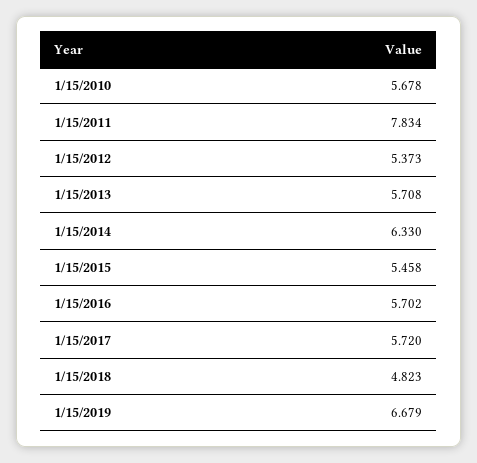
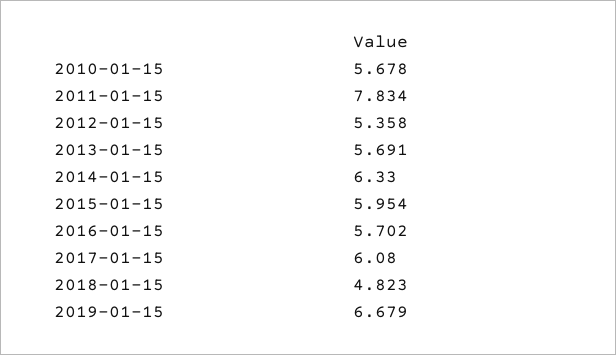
  {
    "1/15/2010": 5.678,
    "1/15/2011": 7.834,
-   "1/15/2012": 5.373,
+   "1/15/2012": 5.358,
-   "1/15/2013": 5.708,
+   "1/15/2013": 5.691,
    "1/15/2014": 6.33,
-   "1/15/2015": 5.458,
+   "1/15/2015": 5.954,
    "1/15/2016": 5.702,
-   "1/15/2017": 5.72,
+   "1/15/2017": 6.08,
    "1/15/2018": 4.823,
    "1/15/2019": 6.679
  }

